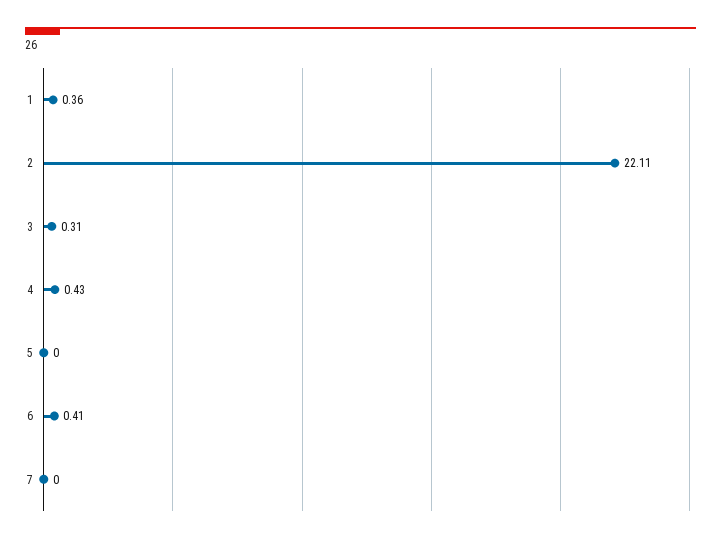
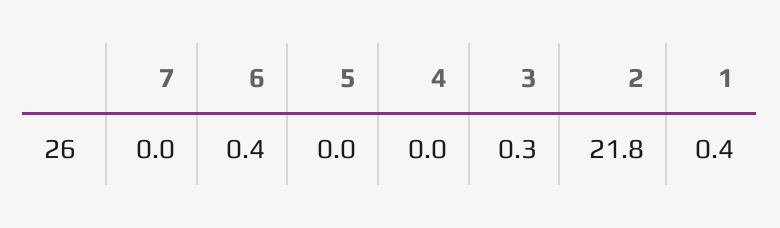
  {
    "1": 0.36,
-   "2": 22.11,
+   "2": 21.8,
    "3": 0.31,
-   "4": 0.43,
+   "4": 0,
    "5": 0,
    "6": 0.41,
    "7": 0
  }

